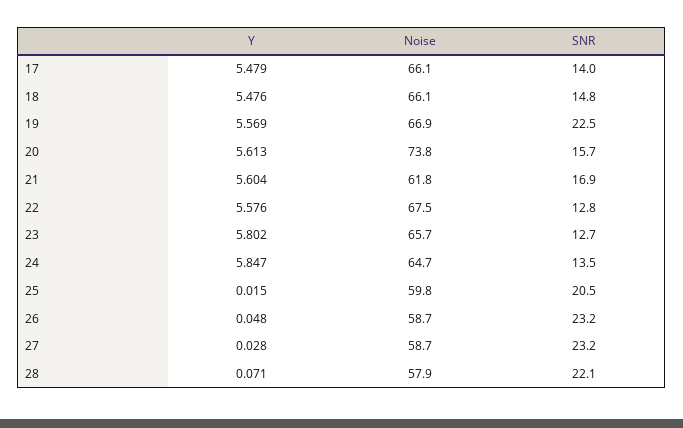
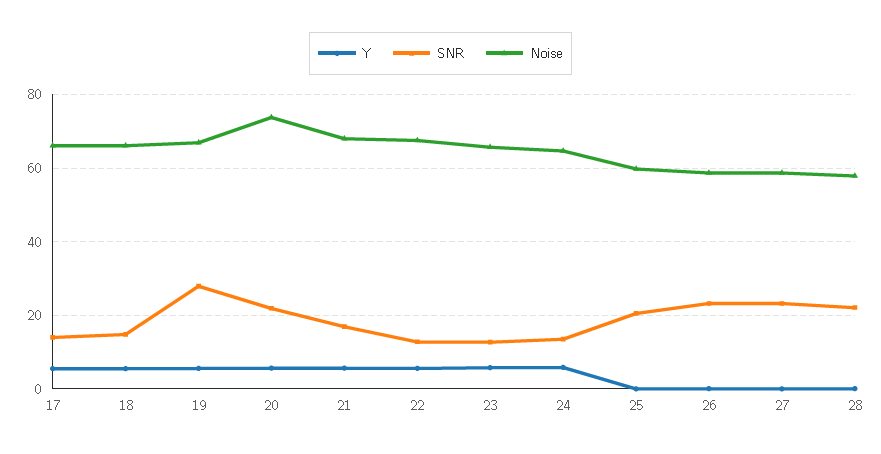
  {
    "Y": {
      "17": 5.479,
      "18": 5.476,
      "19": 5.569,
      "20": 5.613,
      "21": 5.604,
      "22": 5.576,
      "23": 5.802,
      "24": 5.847,
      "25": 0.015,
      "26": 0.048,
      "27": 0.028,
      "28": 0.071
    },
    "Noise": {
      "17": 66.1,
      "18": 66.1,
      "19": 66.9,
      "20": 73.8,
-     "21": 61.8,
+     "21": 68,
      "22": 67.5,
      "23": 65.7,
      "24": 64.7,
      "25": 59.8,
      "26": 58.7,
      "27": 58.7,
      "28": 57.9
    },
    "SNR": {
      "17": 14,
      "18": 14.8,
-     "19": 22.5,
+     "19": 28,
-     "20": 15.7,
+     "20": 22,
      "21": 16.9,
      "22": 12.8,
      "23": 12.7,
      "24": 13.5,
      "25": 20.5,
      "26": 23.2,
      "27": 23.2,
      "28": 22.1
    }
  }

